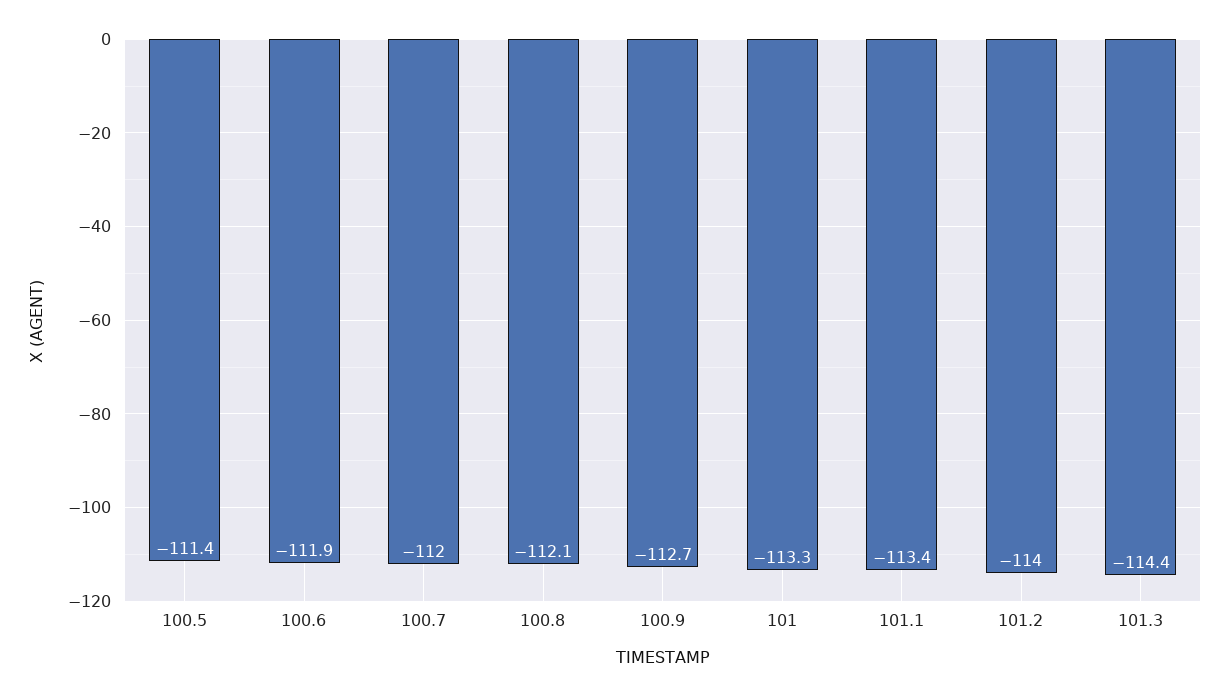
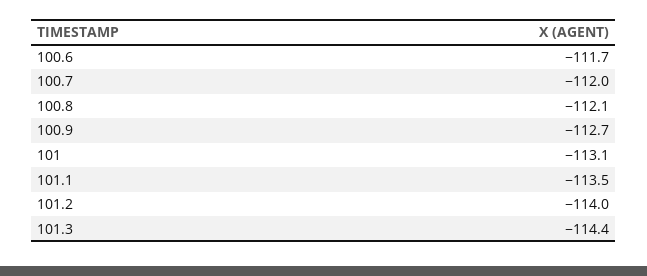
  {
-   "100.5": -111.4,
-   "100.6": -111.9,
+   "100.6": -111.7,
    "100.7": -112,
    "100.8": -112.1,
    "100.9": -112.7,
-   "101": -113.3,
+   "101": -113.1,
-   "101.1": -113.4,
+   "101.1": -113.5,
    "101.2": -114,
    "101.3": -114.4
  }

